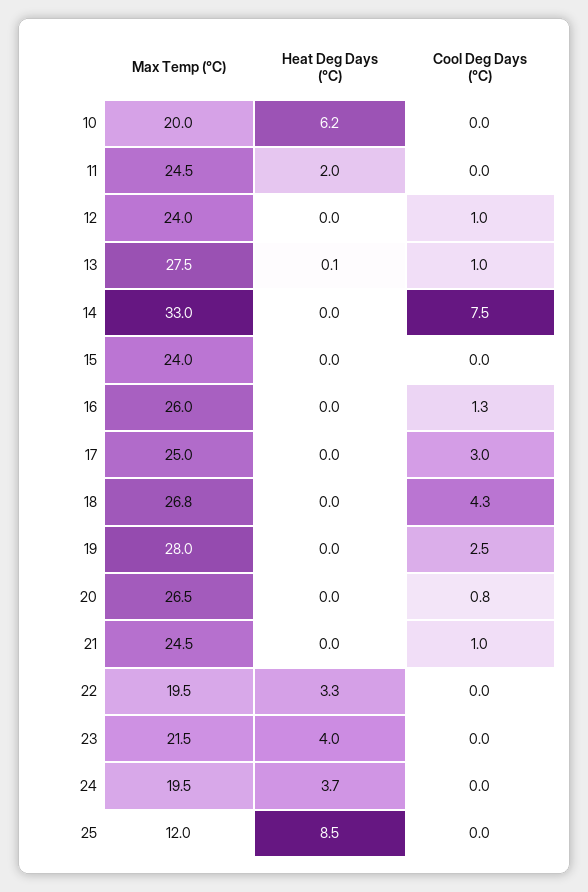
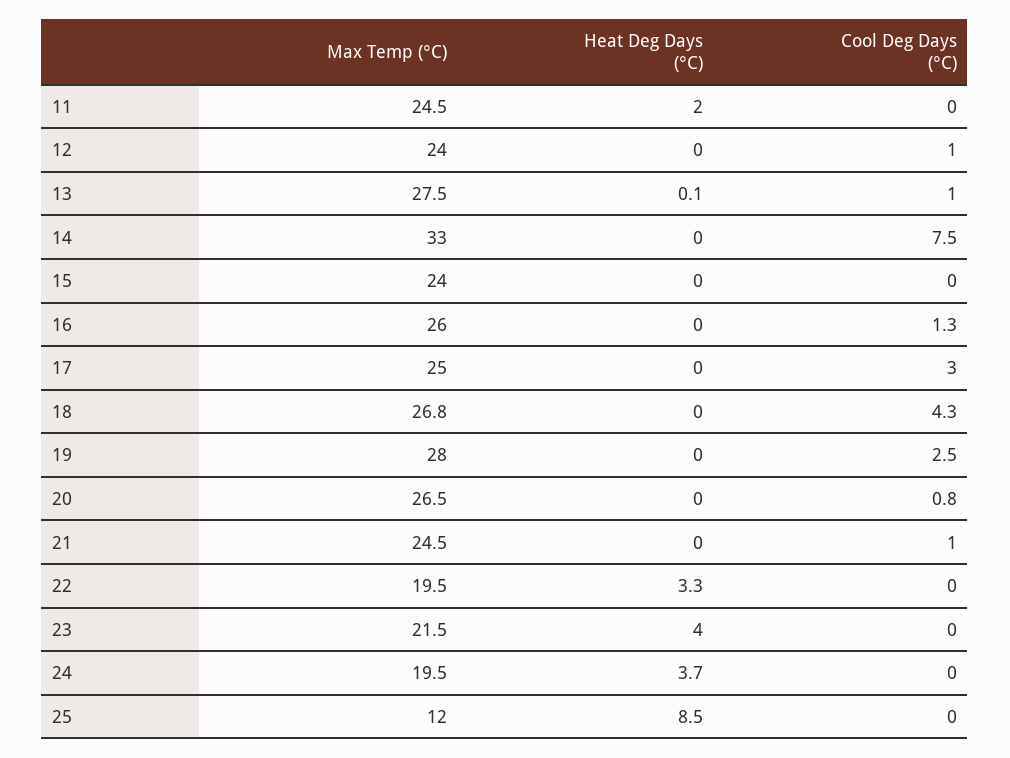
  {
    "Max Temp (°C)": {
-     "10": 20,
      "11": 24.5,
      "12": 24,
      "13": 27.5,
      "14": 33,
      "15": 24,
      "16": 26,
      "17": 25,
      "18": 26.8,
      "19": 28,
      "20": 26.5,
      "21": 24.5,
      "22": 19.5,
      "23": 21.5,
      "24": 19.5,
      "25": 12
    },
    "Heat Deg Days (°C)": {
-     "10": 6.2,
      "11": 2,
      "12": 0,
      "13": 0.1,
      "14": 0,
      "15": 0,
      "16": 0,
      "17": 0,
      "18": 0,
      "19": 0,
      "20": 0,
      "21": 0,
      "22": 3.3,
      "23": 4,
      "24": 3.7,
      "25": 8.5
    },
    "Cool Deg Days (°C)": {
-     "10": 0,
      "11": 0,
      "12": 1,
      "13": 1,
      "14": 7.5,
      "15": 0,
      "16": 1.3,
      "17": 3,
      "18": 4.3,
      "19": 2.5,
      "20": 0.8,
      "21": 1,
      "22": 0,
      "23": 0,
      "24": 0,
      "25": 0
    }
  }

